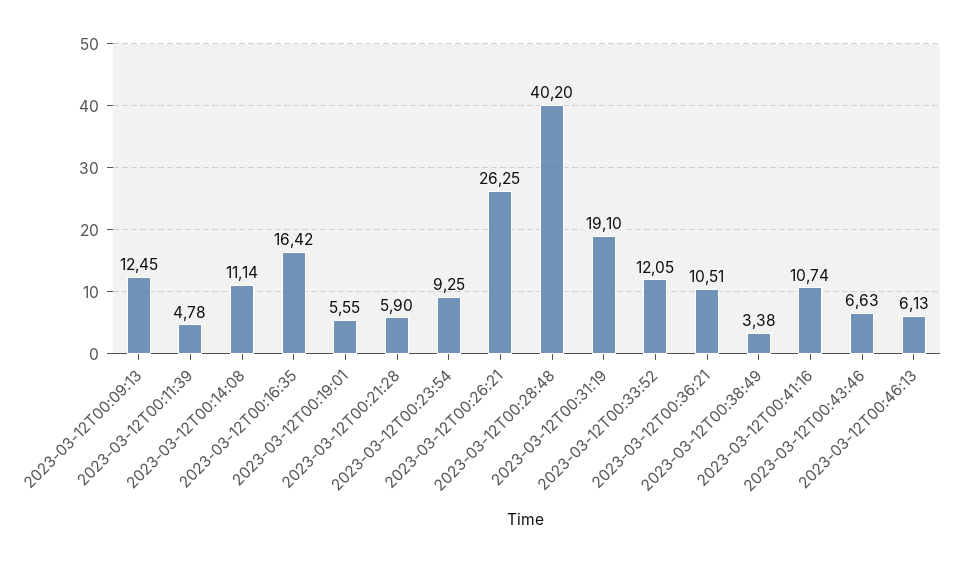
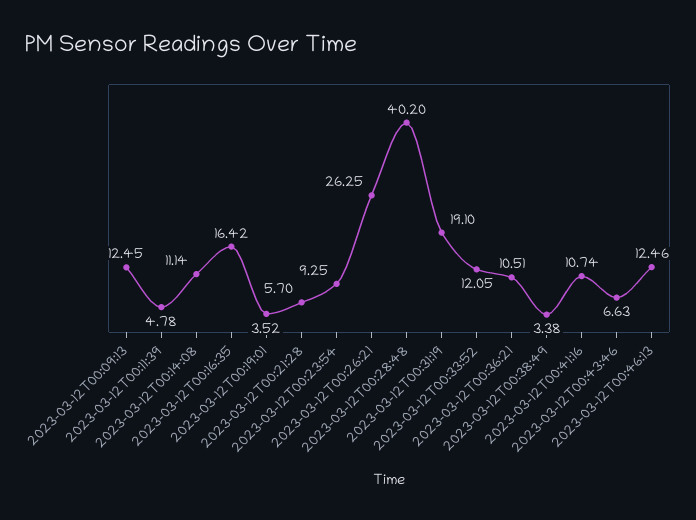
  {
    "2023-03-12T00:09:13": 12.45,
    "2023-03-12T00:11:39": 4.78,
    "2023-03-12T00:14:08": 11.14,
    "2023-03-12T00:16:35": 16.42,
-   "2023-03-12T00:19:01": 5.55,
+   "2023-03-12T00:19:01": 3.52,
-   "2023-03-12T00:21:28": 5.9,
+   "2023-03-12T00:21:28": 5.7,
    "2023-03-12T00:23:54": 9.25,
    "2023-03-12T00:26:21": 26.25,
    "2023-03-12T00:28:48": 40.2,
    "2023-03-12T00:31:19": 19.1,
    "2023-03-12T00:33:52": 12.05,
    "2023-03-12T00:36:21": 10.51,
    "2023-03-12T00:38:49": 3.38,
    "2023-03-12T00:41:16": 10.74,
    "2023-03-12T00:43:46": 6.63,
-   "2023-03-12T00:46:13": 6.13
+   "2023-03-12T00:46:13": 12.46
  }

